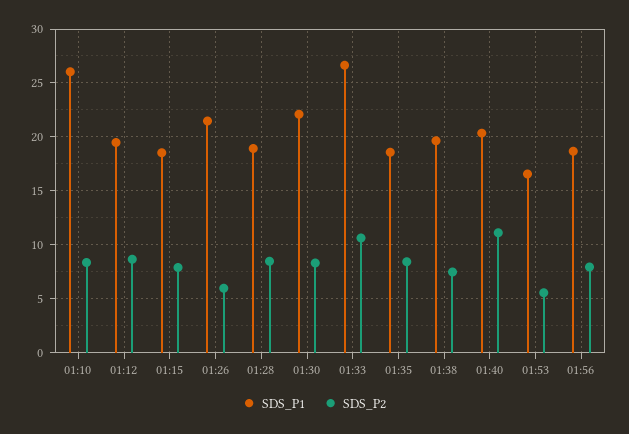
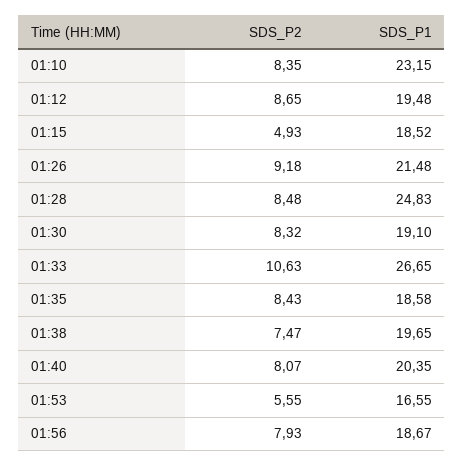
  {
    "SDS_P1": {
-     "01:10": 26,
+     "01:10": 23.15,
      "01:12": 19.48,
      "01:15": 18.52,
      "01:26": 21.48,
-     "01:28": 19,
+     "01:28": 24.83,
-     "01:30": 22,
+     "01:30": 19.1,
      "01:33": 26.65,
      "01:35": 18.58,
      "01:38": 19.65,
      "01:40": 20.35,
      "01:53": 16.55,
      "01:56": 18.67
    },
    "SDS_P2": {
      "01:10": 8.35,
      "01:12": 8.65,
-     "01:15": 8,
+     "01:15": 4.93,
-     "01:26": 6,
+     "01:26": 9.18,
      "01:28": 8.48,
      "01:30": 8.32,
      "01:33": 10.63,
      "01:35": 8.43,
      "01:38": 7.47,
-     "01:40": 11,
+     "01:40": 8.07,
      "01:53": 5.55,
      "01:56": 7.93
    }
  }

